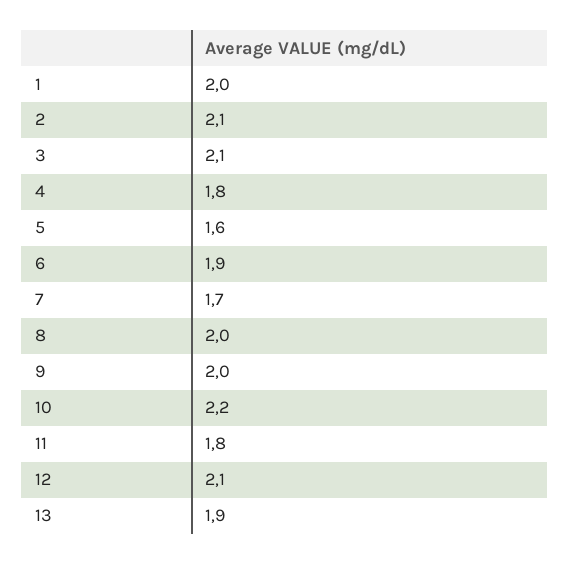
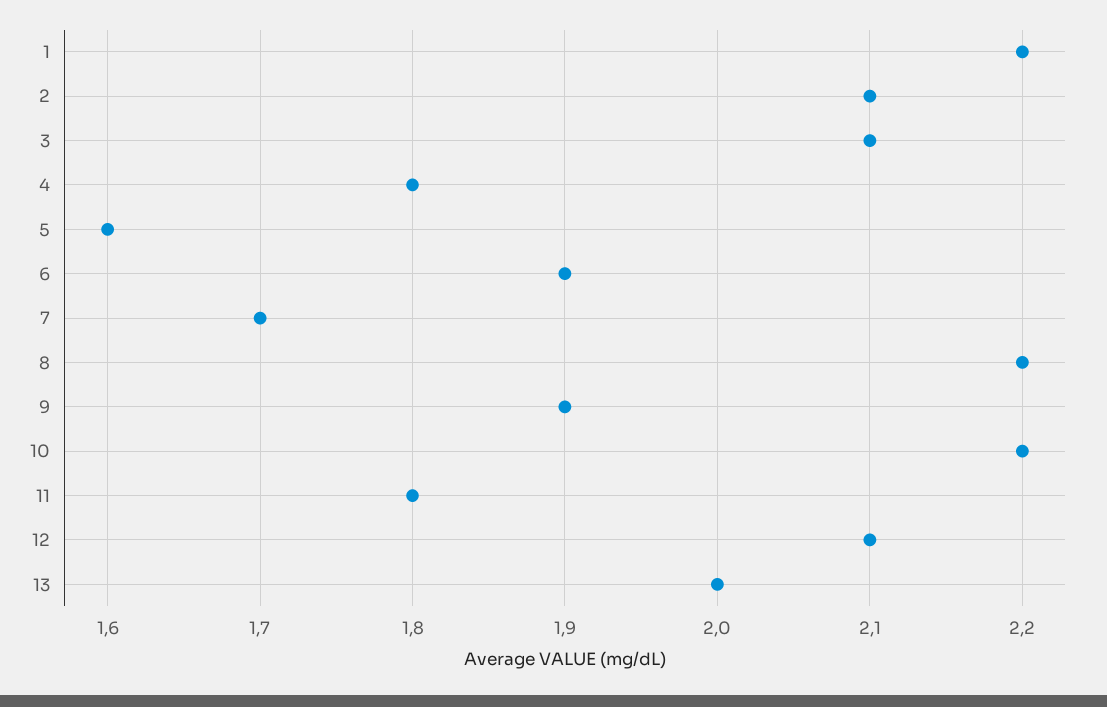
  {
-   "1": 2,
+   "1": 2.2,
    "2": 2.1,
    "3": 2.1,
    "4": 1.8,
    "5": 1.6,
    "6": 1.9,
    "7": 1.7,
-   "8": 2,
+   "8": 2.2,
-   "9": 2,
+   "9": 1.9,
    "10": 2.2,
    "11": 1.8,
    "12": 2.1,
-   "13": 1.9
+   "13": 2
  }

